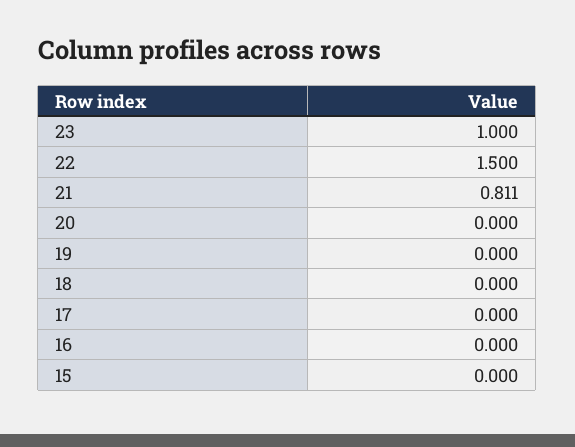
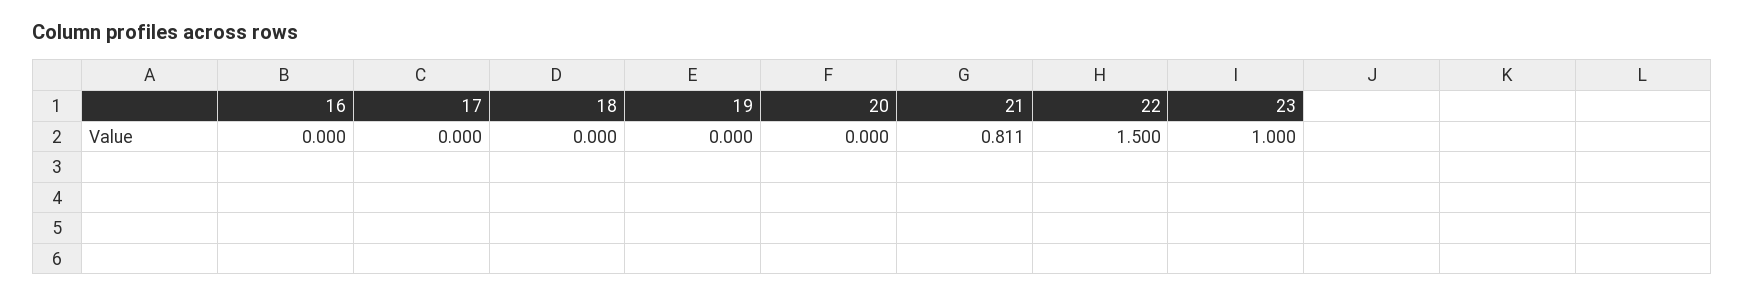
  {
    "23": 1,
    "22": 1.5,
    "21": 0.811,
    "20": 0,
    "19": 0,
    "18": 0,
    "17": 0,
-   "16": 0,
+   "16": 0
-   "15": 0
  }

